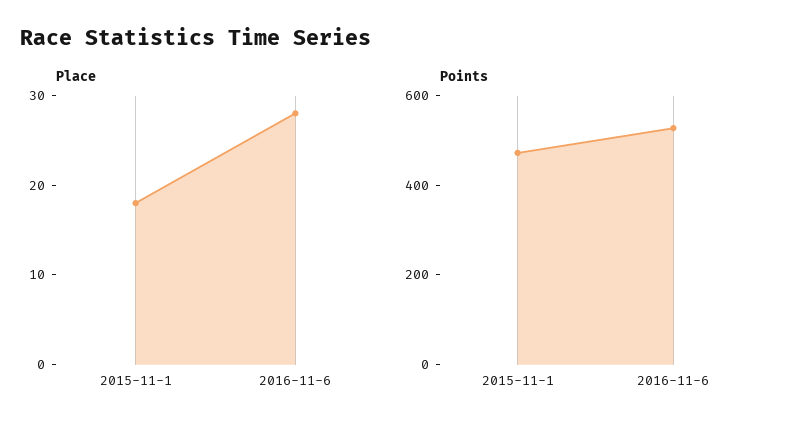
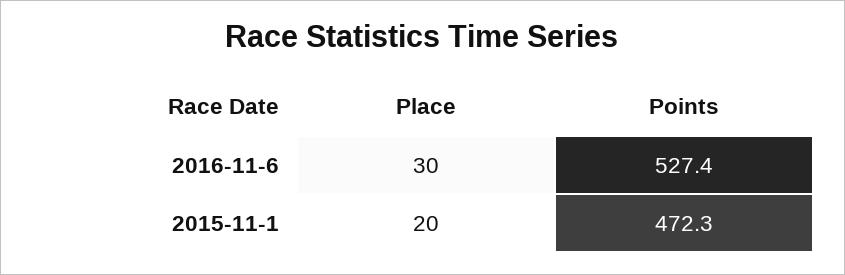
  {
    "Place": {
-     "2015-11-1": 18,
+     "2015-11-1": 20,
-     "2016-11-6": 28
+     "2016-11-6": 30
    },
    "Points": {
      "2015-11-1": 472.3,
      "2016-11-6": 527.4
    }
  }

